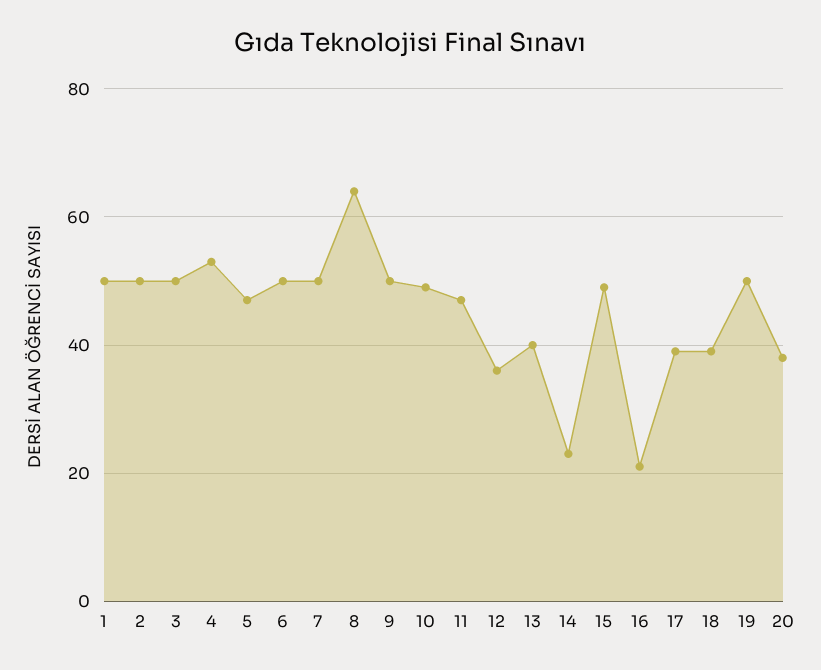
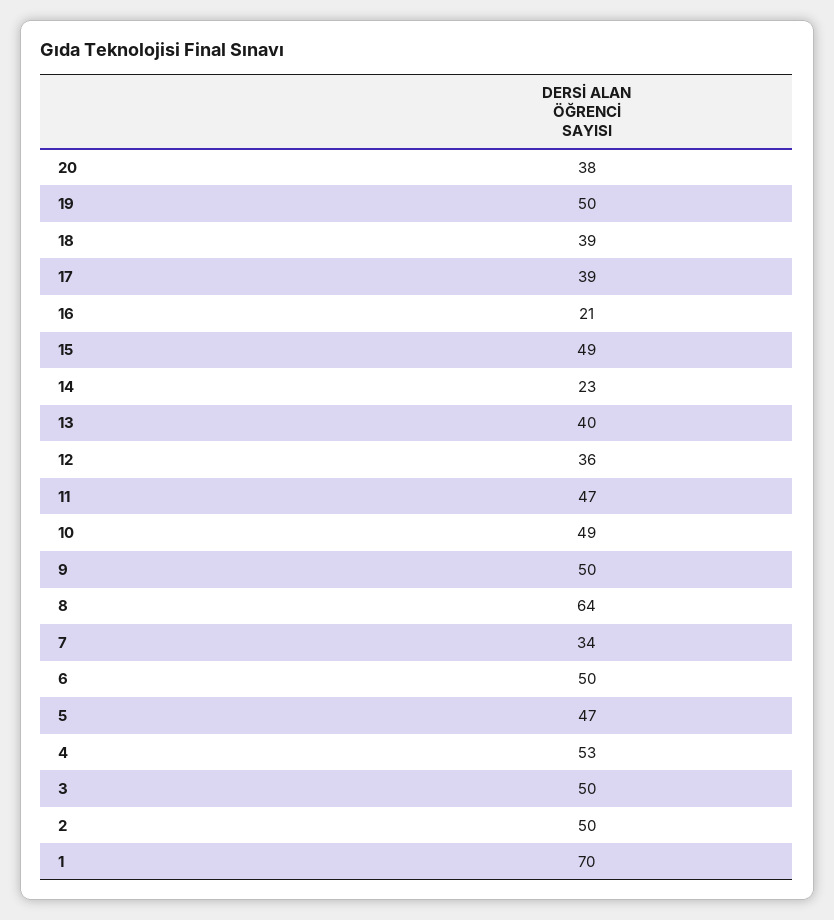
  {
-   "1": 50,
+   "1": 70,
    "2": 50,
    "3": 50,
    "4": 53,
    "5": 47,
    "6": 50,
-   "7": 50,
+   "7": 34,
    "8": 64,
    "9": 50,
    "10": 49,
    "11": 47,
    "12": 36,
    "13": 40,
    "14": 23,
    "15": 49,
    "16": 21,
    "17": 39,
    "18": 39,
    "19": 50,
    "20": 38
  }

